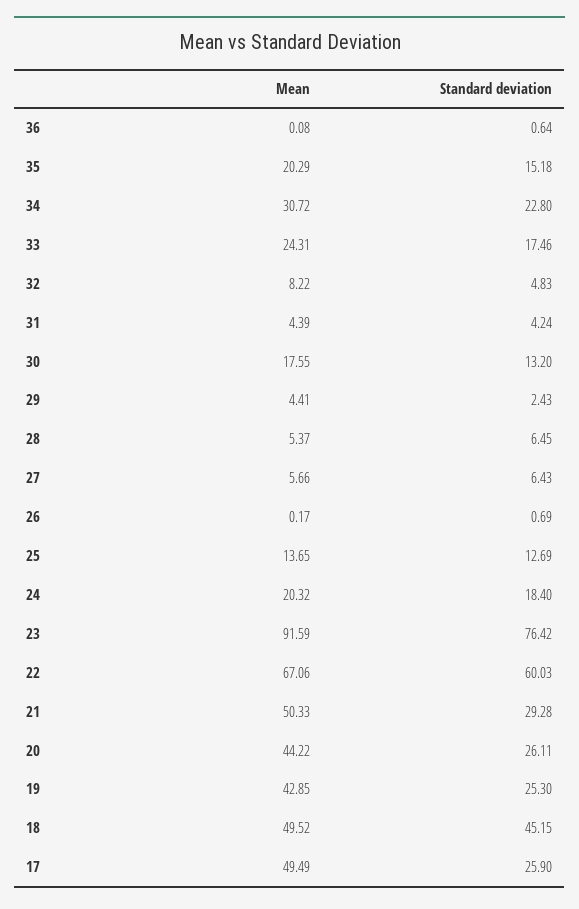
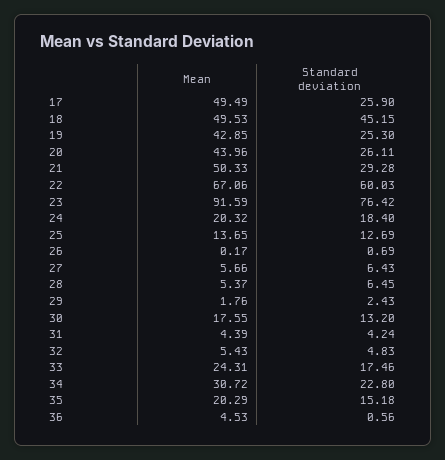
  {
    "Mean": {
-     "36": 0.08,
+     "36": 4.53,
      "35": 20.29,
      "34": 30.72,
      "33": 24.31,
-     "32": 8.22,
+     "32": 5.43,
      "31": 4.39,
      "30": 17.55,
-     "29": 4.41,
+     "29": 1.76,
      "28": 5.37,
      "27": 5.66,
      "26": 0.17,
      "25": 13.65,
      "24": 20.32,
      "23": 91.59,
      "22": 67.06,
      "21": 50.33,
-     "20": 44.22,
+     "20": 43.96,
      "19": 42.85,
-     "18": 49.52,
+     "18": 49.53,
      "17": 49.49
    },
    "Standard deviation": {
-     "36": 0.64,
+     "36": 0.56,
      "35": 15.18,
      "34": 22.8,
      "33": 17.46,
      "32": 4.83,
      "31": 4.24,
      "30": 13.2,
      "29": 2.43,
      "28": 6.45,
      "27": 6.43,
      "26": 0.69,
      "25": 12.69,
      "24": 18.4,
      "23": 76.42,
      "22": 60.03,
      "21": 29.28,
      "20": 26.11,
      "19": 25.3,
      "18": 45.15,
      "17": 25.9
    }
  }

